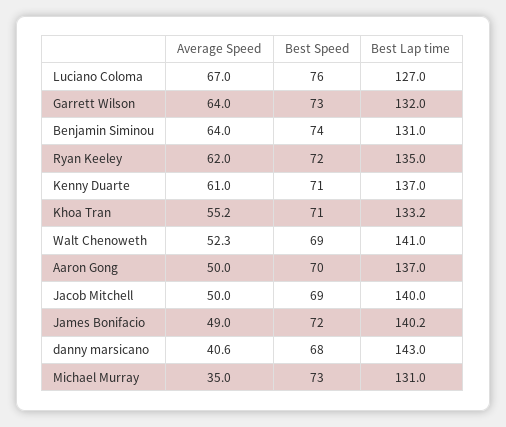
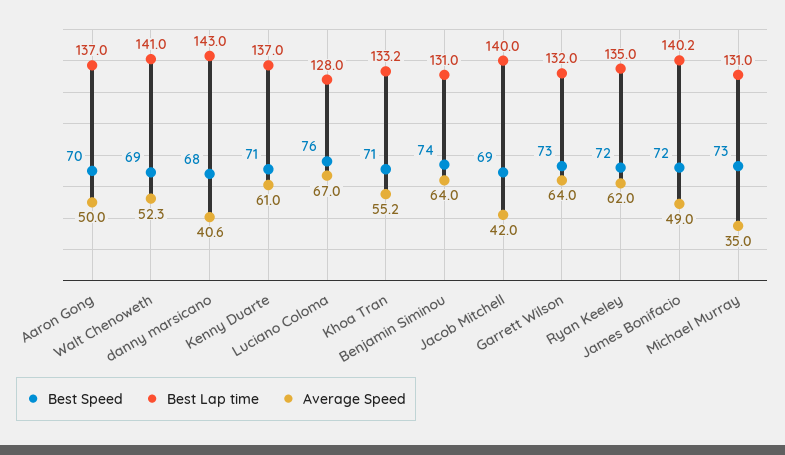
  {
    "Average Speed": {
      "Luciano Coloma": 67,
      "Garrett Wilson": 64,
      "Benjamin Siminou": 64,
      "Ryan Keeley": 62,
      "Kenny Duarte": 61,
      "Khoa Tran": 55.2,
      "Walt Chenoweth": 52.3,
      "Aaron Gong": 50,
-     "Jacob Mitchell": 50,
+     "Jacob Mitchell": 42,
      "James Bonifacio": 49,
      "danny marsicano": 40.6,
      "Michael Murray": 35
    },
    "Best Speed": {
      "Luciano Coloma": 76,
      "Garrett Wilson": 73,
      "Benjamin Siminou": 74,
      "Ryan Keeley": 72,
      "Kenny Duarte": 71,
      "Khoa Tran": 71,
      "Walt Chenoweth": 69,
      "Aaron Gong": 70,
      "Jacob Mitchell": 69,
      "James Bonifacio": 72,
      "danny marsicano": 68,
      "Michael Murray": 73
    },
    "Best Lap time": {
-     "Luciano Coloma": 127,
+     "Luciano Coloma": 128,
      "Garrett Wilson": 132,
      "Benjamin Siminou": 131,
      "Ryan Keeley": 135,
      "Kenny Duarte": 137,
      "Khoa Tran": 133.2,
      "Walt Chenoweth": 141,
      "Aaron Gong": 137,
      "Jacob Mitchell": 140,
      "James Bonifacio": 140.2,
      "danny marsicano": 143,
      "Michael Murray": 131
    }
  }

